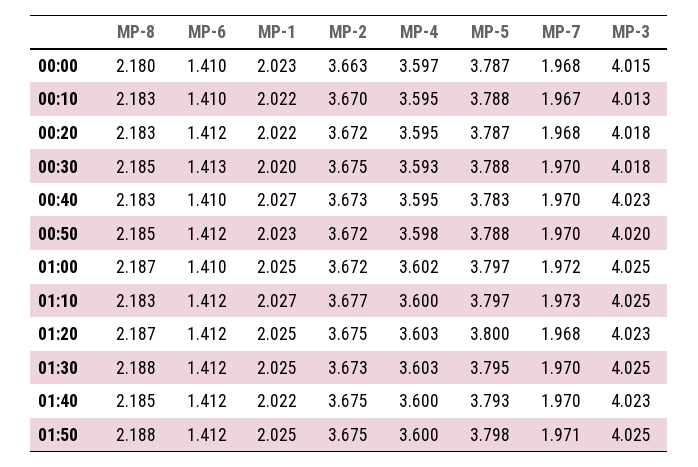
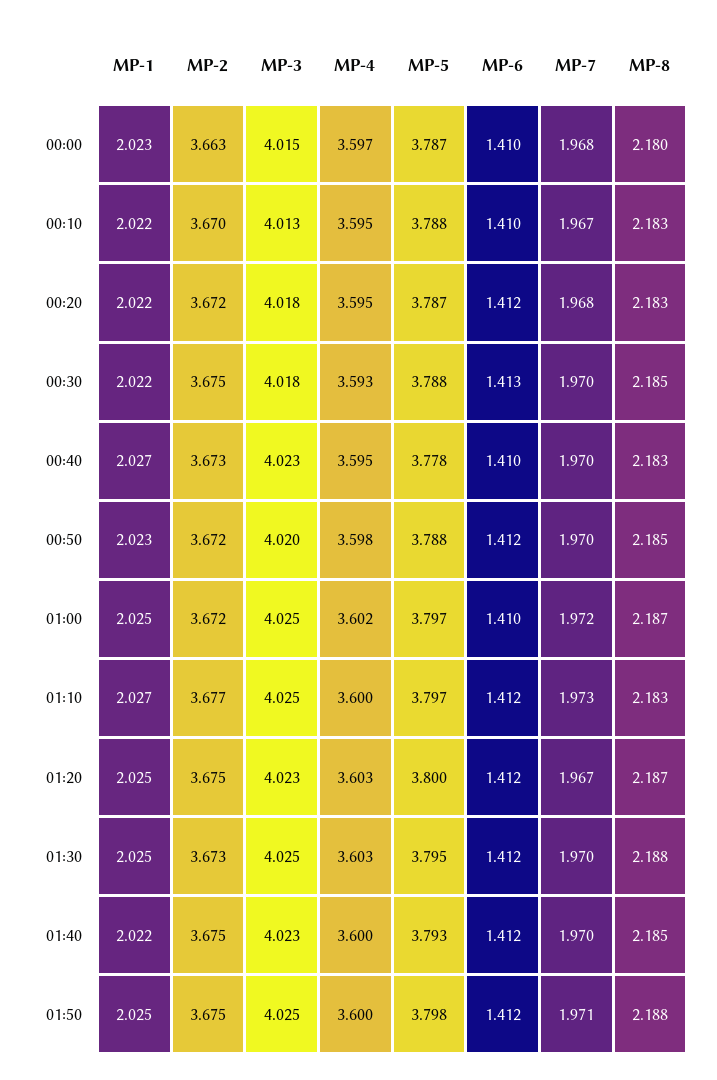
  {
    "MP-8": {
      "00:00": 2.18,
      "00:10": 2.183,
      "00:20": 2.183,
      "00:30": 2.185,
      "00:40": 2.183,
      "00:50": 2.185,
      "01:00": 2.187,
      "01:10": 2.183,
      "01:20": 2.187,
      "01:30": 2.188,
      "01:40": 2.185,
      "01:50": 2.188
    },
    "MP-6": {
      "00:00": 1.41,
      "00:10": 1.41,
      "00:20": 1.412,
      "00:30": 1.413,
      "00:40": 1.41,
      "00:50": 1.412,
      "01:00": 1.41,
      "01:10": 1.412,
      "01:20": 1.412,
      "01:30": 1.412,
      "01:40": 1.412,
      "01:50": 1.412
    },
    "MP-1": {
      "00:00": 2.023,
      "00:10": 2.022,
      "00:20": 2.022,
-     "00:30": 2.02,
+     "00:30": 2.022,
      "00:40": 2.027,
      "00:50": 2.023,
      "01:00": 2.025,
      "01:10": 2.027,
      "01:20": 2.025,
      "01:30": 2.025,
      "01:40": 2.022,
      "01:50": 2.025
    },
    "MP-2": {
      "00:00": 3.663,
      "00:10": 3.67,
      "00:20": 3.672,
      "00:30": 3.675,
      "00:40": 3.673,
      "00:50": 3.672,
      "01:00": 3.672,
      "01:10": 3.677,
      "01:20": 3.675,
      "01:30": 3.673,
      "01:40": 3.675,
      "01:50": 3.675
    },
    "MP-4": {
      "00:00": 3.597,
      "00:10": 3.595,
      "00:20": 3.595,
      "00:30": 3.593,
      "00:40": 3.595,
      "00:50": 3.598,
      "01:00": 3.602,
      "01:10": 3.6,
      "01:20": 3.603,
      "01:30": 3.603,
      "01:40": 3.6,
      "01:50": 3.6
    },
    "MP-5": {
      "00:00": 3.787,
      "00:10": 3.788,
      "00:20": 3.787,
      "00:30": 3.788,
-     "00:40": 3.783,
+     "00:40": 3.778,
      "00:50": 3.788,
      "01:00": 3.797,
      "01:10": 3.797,
      "01:20": 3.8,
      "01:30": 3.795,
      "01:40": 3.793,
      "01:50": 3.798
    },
    "MP-7": {
      "00:00": 1.968,
      "00:10": 1.967,
      "00:20": 1.968,
      "00:30": 1.97,
      "00:40": 1.97,
      "00:50": 1.97,
      "01:00": 1.972,
      "01:10": 1.973,
-     "01:20": 1.968,
+     "01:20": 1.967,
      "01:30": 1.97,
      "01:40": 1.97,
      "01:50": 1.971
    },
    "MP-3": {
      "00:00": 4.015,
      "00:10": 4.013,
      "00:20": 4.018,
      "00:30": 4.018,
      "00:40": 4.023,
      "00:50": 4.02,
      "01:00": 4.025,
      "01:10": 4.025,
      "01:20": 4.023,
      "01:30": 4.025,
      "01:40": 4.023,
      "01:50": 4.025
    }
  }

